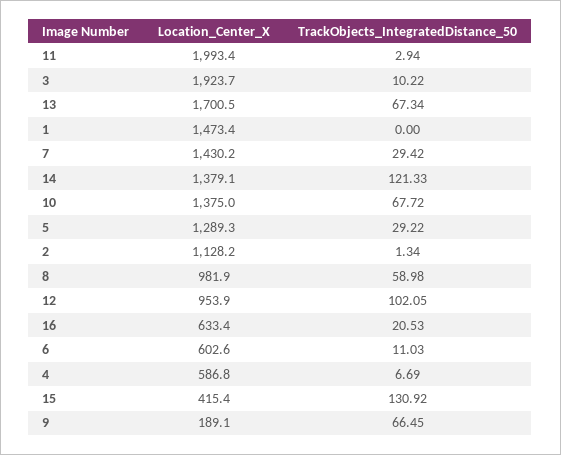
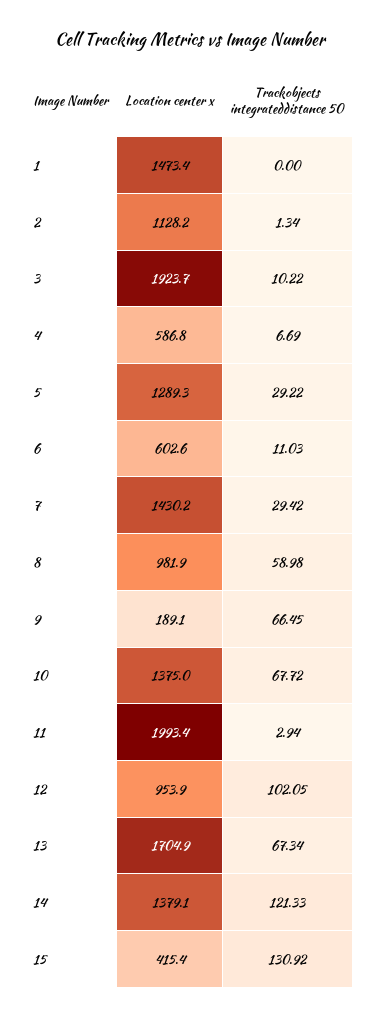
  {
    "Location_Center_X": {
      "11": 1993.4,
      "3": 1923.7,
-     "13": 1700.5,
+     "13": 1704.9,
      "1": 1473.4,
      "7": 1430.2,
      "14": 1379.1,
      "10": 1375,
      "5": 1289.3,
      "2": 1128.2,
      "8": 981.9,
      "12": 953.9,
-     "16": 633.4,
      "6": 602.6,
      "4": 586.8,
      "15": 415.4,
      "9": 189.1
    },
    "TrackObjects_IntegratedDistance_50": {
      "11": 2.94,
      "3": 10.22,
      "13": 67.34,
      "1": 0,
      "7": 29.42,
      "14": 121.33,
      "10": 67.72,
      "5": 29.22,
      "2": 1.34,
      "8": 58.98,
      "12": 102.05,
-     "16": 20.53,
      "6": 11.03,
      "4": 6.69,
      "15": 130.92,
      "9": 66.45
    }
  }

